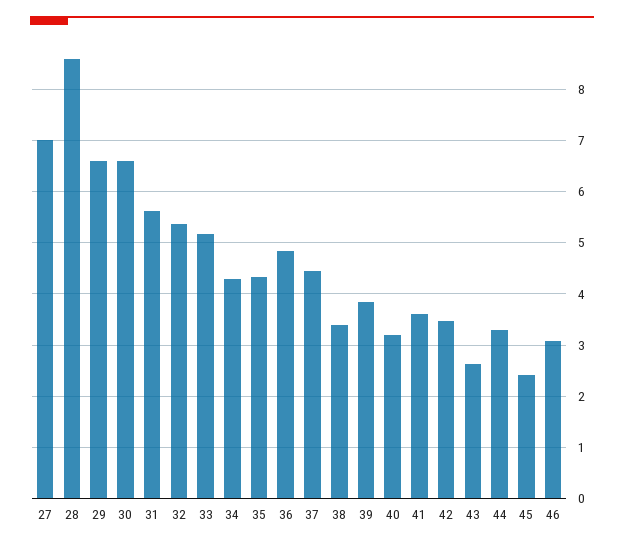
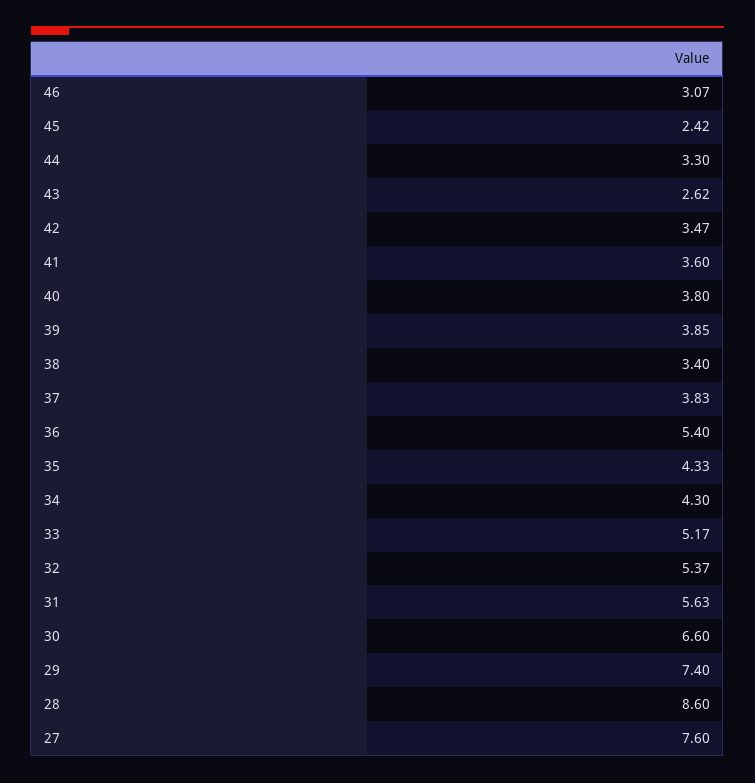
  {
-   "27": 7,
+   "27": 7.6,
    "28": 8.6,
-   "29": 6.6,
+   "29": 7.4,
    "30": 6.6,
    "31": 5.63,
    "32": 5.37,
    "33": 5.17,
    "34": 4.3,
    "35": 4.33,
-   "36": 4.8,
+   "36": 5.4,
-   "37": 4.4,
+   "37": 3.83,
    "38": 3.4,
    "39": 3.85,
-   "40": 3.2,
+   "40": 3.8,
    "41": 3.6,
    "42": 3.47,
    "43": 2.62,
    "44": 3.3,
    "45": 2.42,
    "46": 3.07
  }

